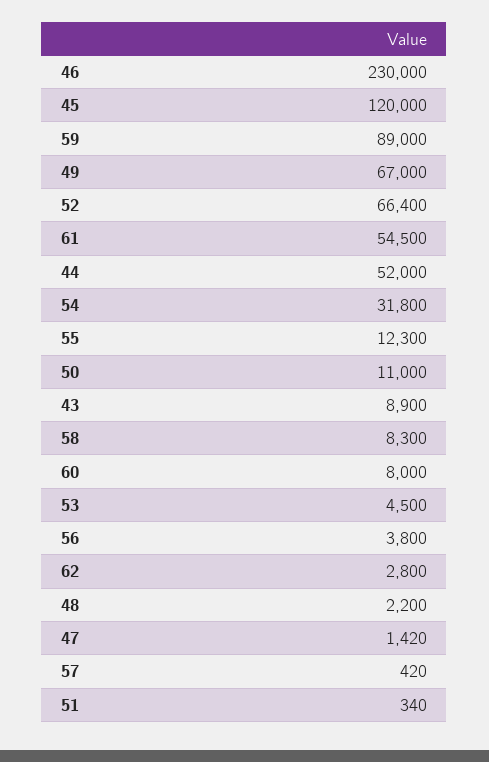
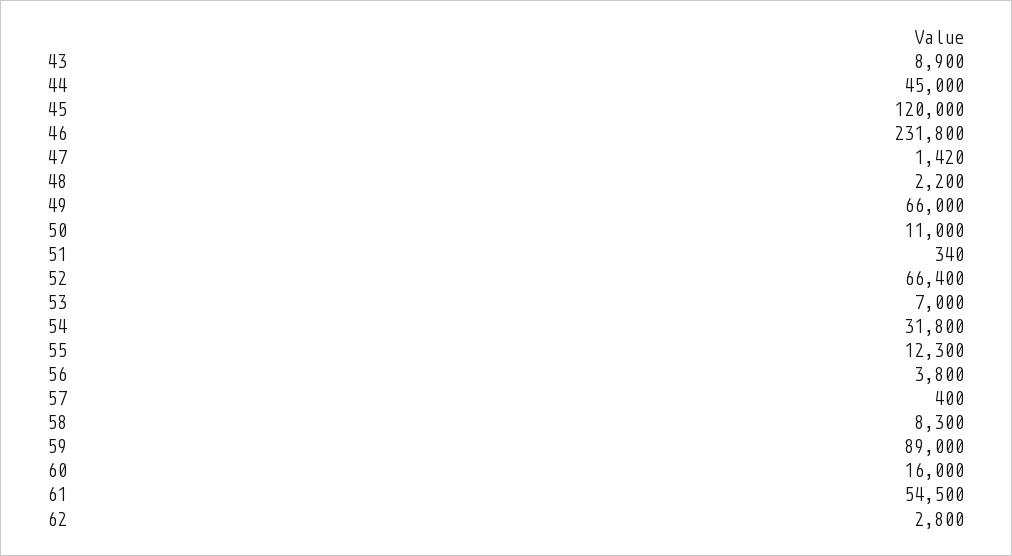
  {
-   "46": 230000,
+   "46": 231800,
    "45": 120000,
    "59": 89000,
-   "49": 67000,
+   "49": 66000,
    "52": 66400,
    "61": 54500,
-   "44": 52000,
+   "44": 45000,
    "54": 31800,
    "55": 12300,
    "50": 11000,
    "43": 8900,
    "58": 8300,
-   "60": 8000,
+   "60": 16000,
-   "53": 4500,
+   "53": 7000,
    "56": 3800,
    "62": 2800,
    "48": 2200,
    "47": 1420,
-   "57": 420,
+   "57": 400,
    "51": 340
  }

